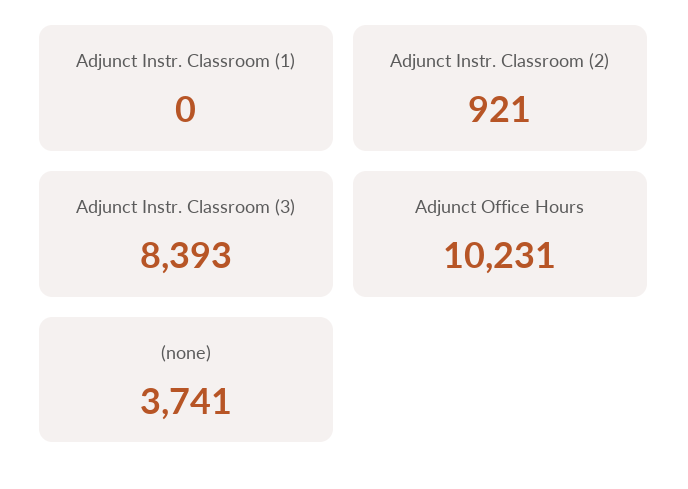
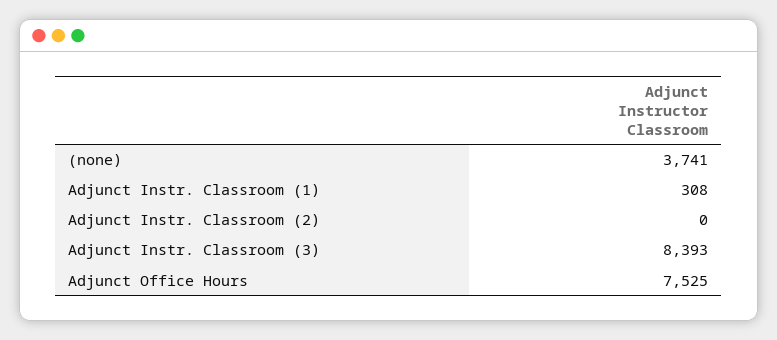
  {
-   "Adjunct Instr. Classroom (1)": 0,
+   "Adjunct Instr. Classroom (1)": 308,
-   "Adjunct Instr. Classroom (2)": 921,
+   "Adjunct Instr. Classroom (2)": 0,
    "Adjunct Instr. Classroom (3)": 8393,
-   "Adjunct Office Hours": 10231,
+   "Adjunct Office Hours": 7525,
    "(none)": 3741
  }

